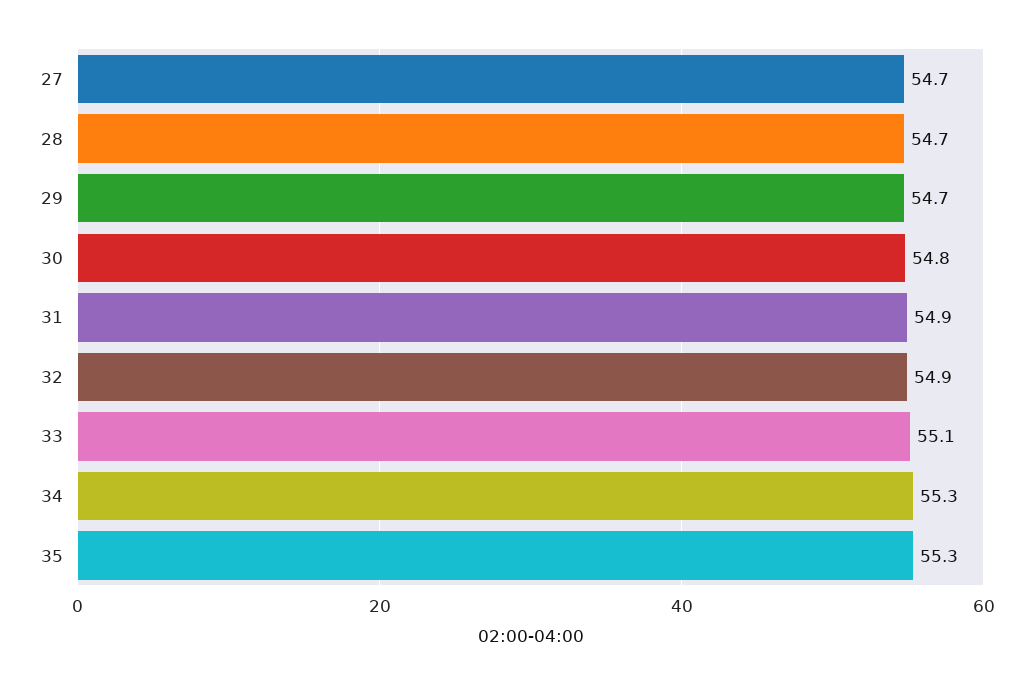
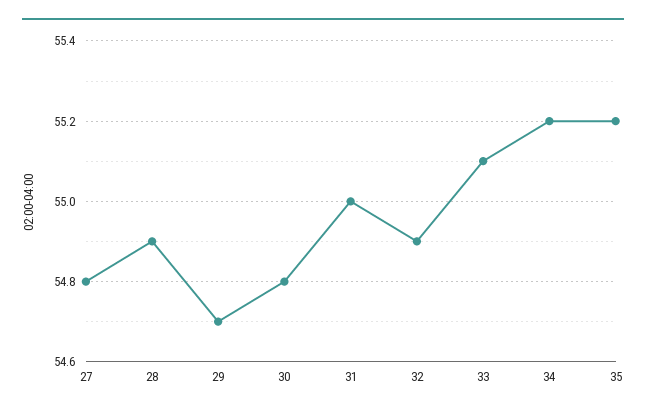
  {
-   "27": 54.7,
+   "27": 54.8,
-   "28": 54.7,
+   "28": 54.9,
    "29": 54.7,
    "30": 54.8,
-   "31": 54.9,
+   "31": 55,
    "32": 54.9,
    "33": 55.1,
-   "34": 55.3,
+   "34": 55.2,
-   "35": 55.3
+   "35": 55.2
  }

